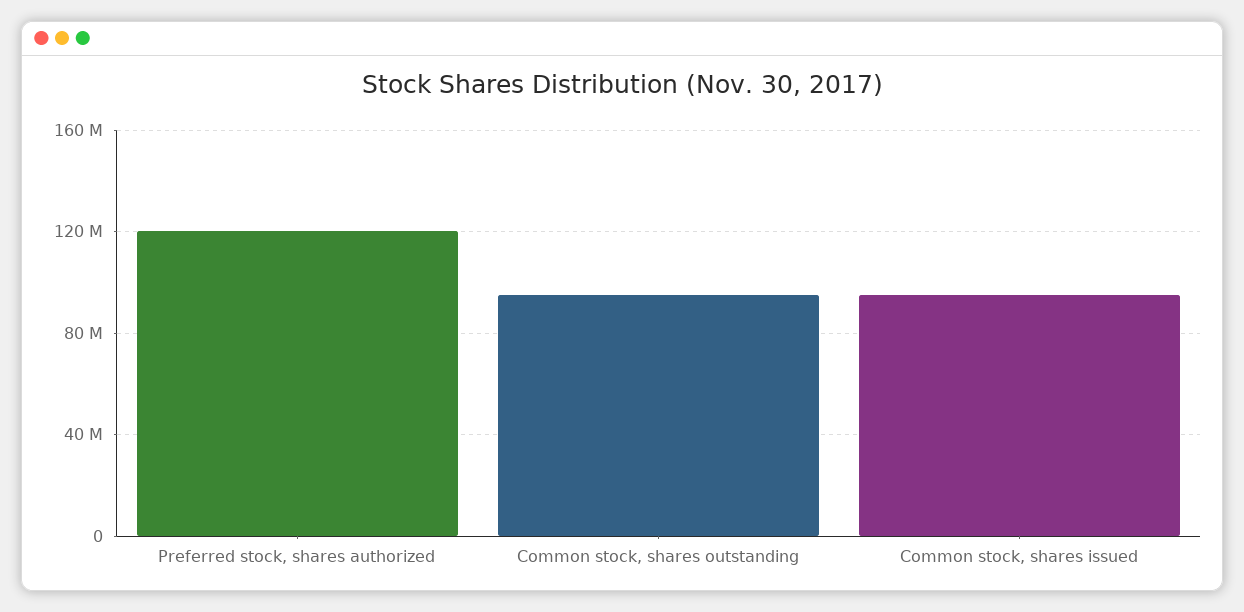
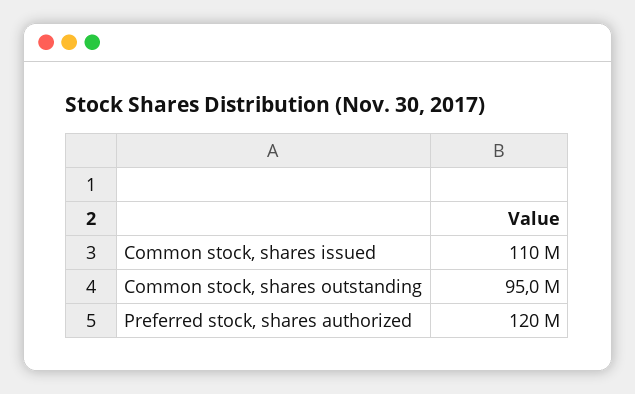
  {
    "Preferred stock, shares authorized": 120000000,
    "Common stock, shares outstanding": 95000000,
-   "Common stock, shares issued": 95000000
+   "Common stock, shares issued": 110000000
  }

